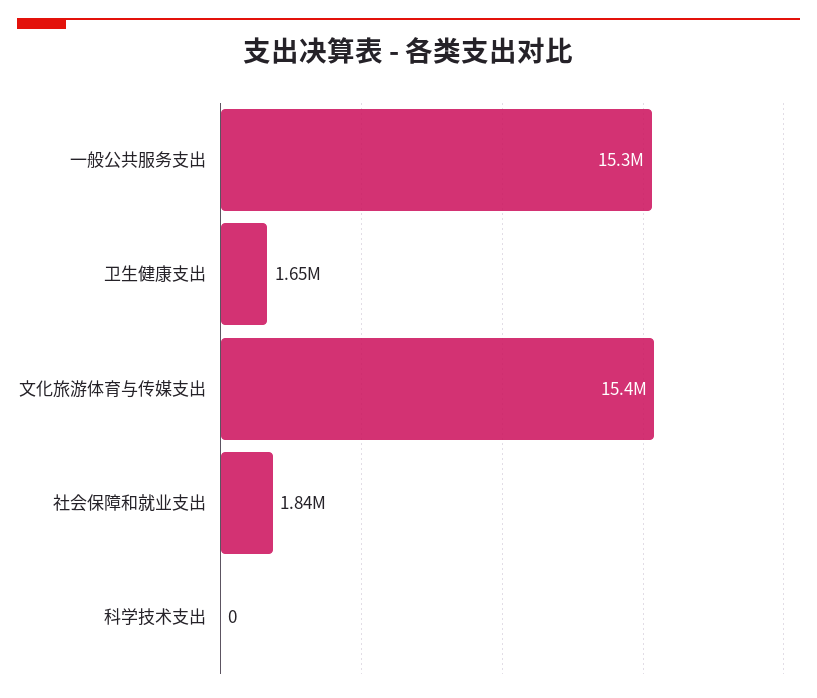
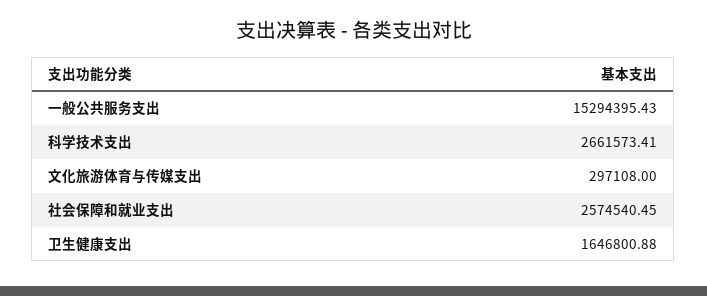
  {
    "一般公共服务支出": 15294395.43,
    "卫生健康支出": 1646800.88,
-   "文化旅游体育与传媒支出": 15400000,
+   "文化旅游体育与传媒支出": 297108,
-   "社会保障和就业支出": 1840000,
+   "社会保障和就业支出": 2574540.45,
-   "科学技术支出": 0
+   "科学技术支出": 2661573.41
  }

